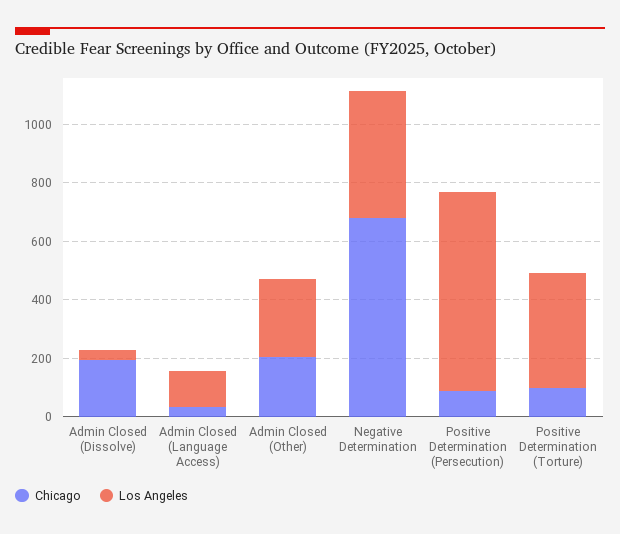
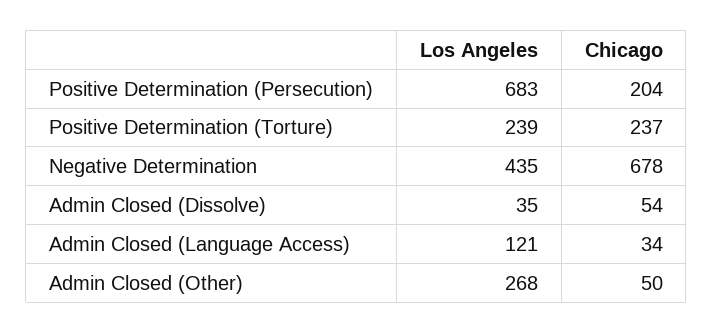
  {
    "Chicago": {
-     "Admin Closed (Dissolve)": 200,
+     "Admin Closed (Dissolve)": 54,
      "Admin Closed (Language Access)": 34,
-     "Admin Closed (Other)": 200,
+     "Admin Closed (Other)": 50,
      "Negative Determination": 678,
-     "Positive Determination (Persecution)": 100,
+     "Positive Determination (Persecution)": 204,
-     "Positive Determination (Torture)": 100
+     "Positive Determination (Torture)": 237
    },
    "Los Angeles": {
      "Admin Closed (Dissolve)": 35,
      "Admin Closed (Language Access)": 121,
      "Admin Closed (Other)": 268,
      "Negative Determination": 435,
      "Positive Determination (Persecution)": 683,
-     "Positive Determination (Torture)": 400
+     "Positive Determination (Torture)": 239
    }
  }

